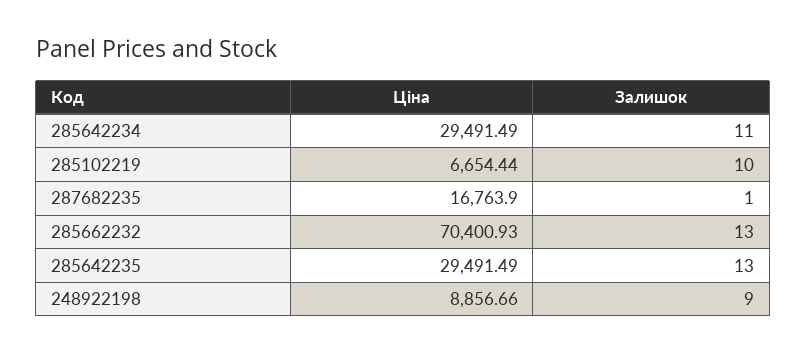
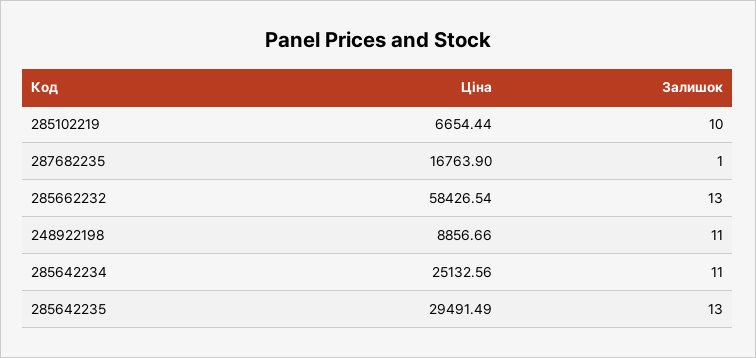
  {
    "Ціна": {
-     "285642234": 29491.49,
+     "285642234": 25132.56,
      "285102219": 6654.44,
      "287682235": 16763.9,
-     "285662232": 70400.93,
+     "285662232": 58426.54,
      "285642235": 29491.49,
      "248922198": 8856.66
    },
    "Залишок": {
      "285642234": 11,
      "285102219": 10,
      "287682235": 1,
      "285662232": 13,
      "285642235": 13,
-     "248922198": 9
+     "248922198": 11
    }
  }

